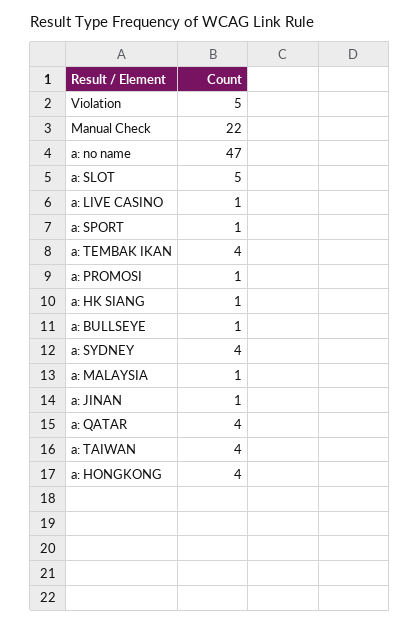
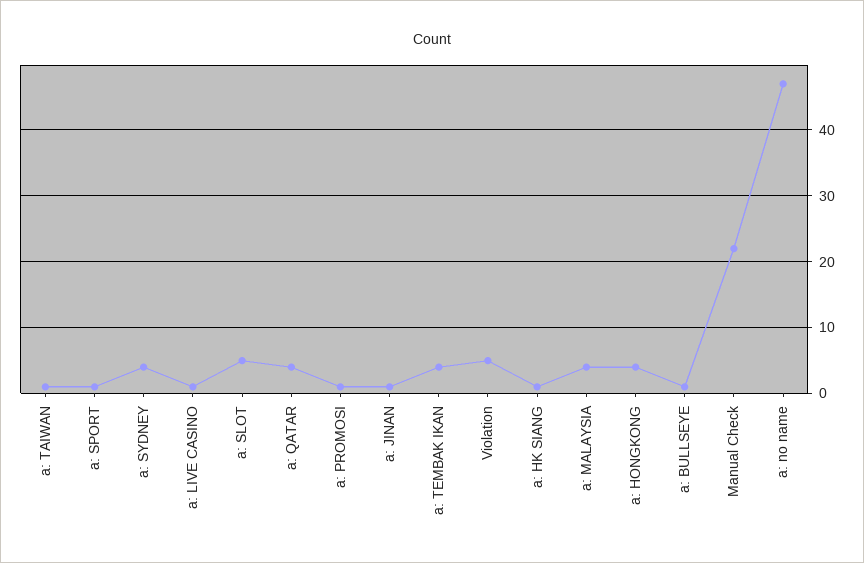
  {
    "Violation": 5,
    "Manual Check": 22,
    "a: no name": 47,
    "a: SLOT": 5,
    "a: LIVE CASINO": 1,
    "a: SPORT": 1,
    "a: TEMBAK IKAN": 4,
    "a: PROMOSI": 1,
    "a: HK SIANG": 1,
    "a: BULLSEYE": 1,
    "a: SYDNEY": 4,
-   "a: MALAYSIA": 1,
+   "a: MALAYSIA": 4,
    "a: JINAN": 1,
    "a: QATAR": 4,
-   "a: TAIWAN": 4,
+   "a: TAIWAN": 1,
    "a: HONGKONG": 4
  }

